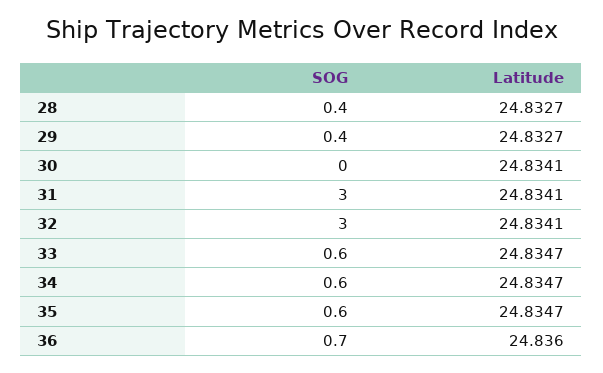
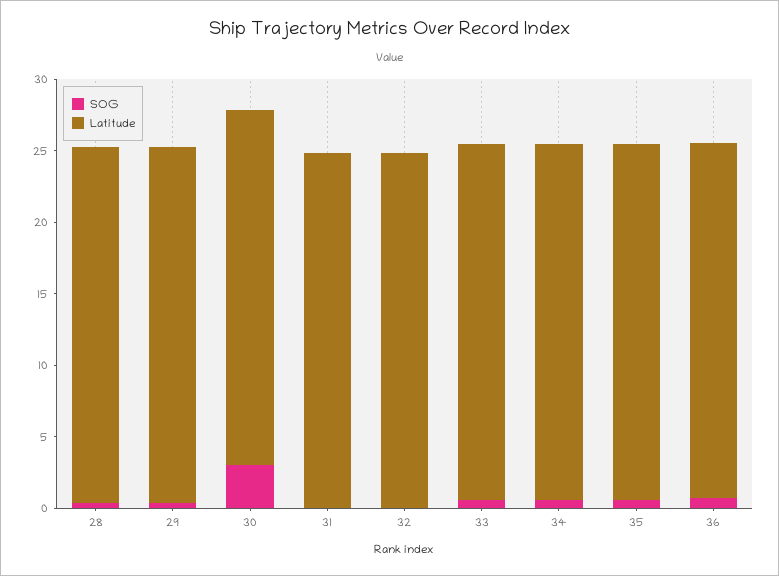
  {
    "SOG": {
      "28": 0.4,
      "29": 0.4,
-     "30": 0,
+     "30": 3,
-     "31": 3,
+     "31": 0,
-     "32": 3,
+     "32": 0,
      "33": 0.6,
      "34": 0.6,
      "35": 0.6,
      "36": 0.7
    },
    "Latitude": {
      "28": 24.8327,
      "29": 24.8327,
      "30": 24.8341,
      "31": 24.8341,
      "32": 24.8341,
      "33": 24.8347,
      "34": 24.8347,
      "35": 24.8347,
      "36": 24.836
    }
  }

